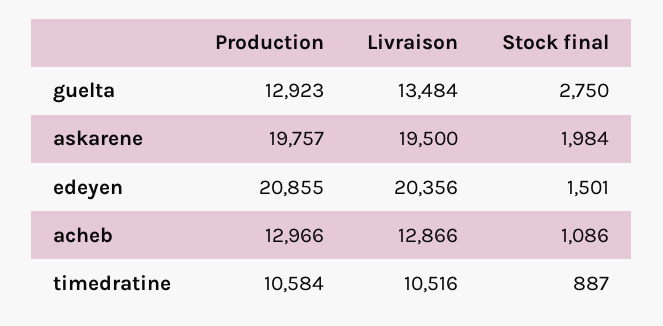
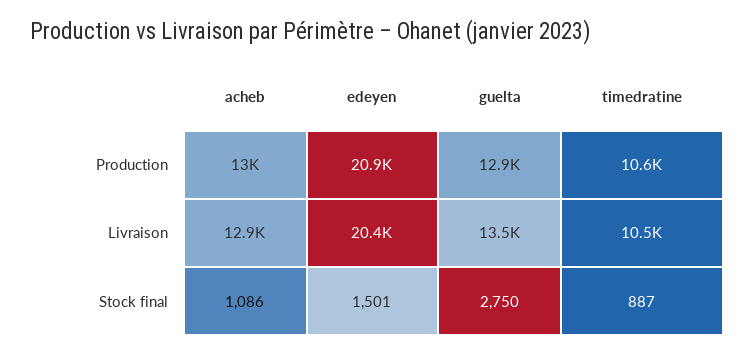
  {
    "Production": {
      "guelta": 12923,
-     "askarene": 19757,
      "edeyen": 20855,
      "acheb": 12966,
      "timedratine": 10584
    },
    "Livraison": {
      "guelta": 13484,
-     "askarene": 19500,
      "edeyen": 20356,
      "acheb": 12866,
      "timedratine": 10516
    },
    "Stock final": {
      "guelta": 2750,
-     "askarene": 1984,
      "edeyen": 1501,
      "acheb": 1086,
      "timedratine": 887
    }
  }

